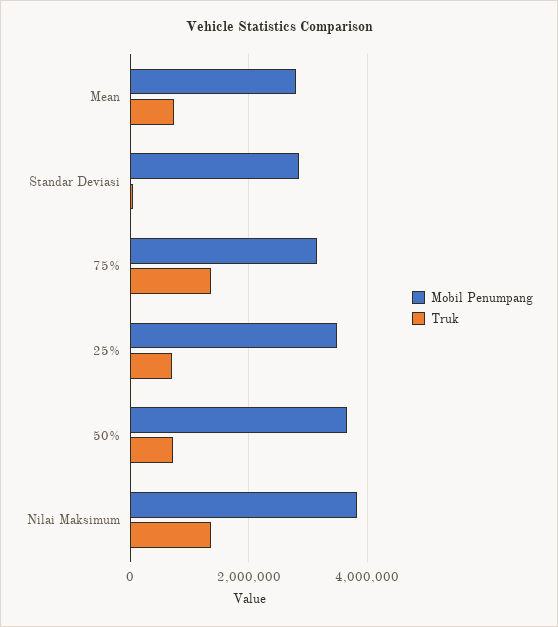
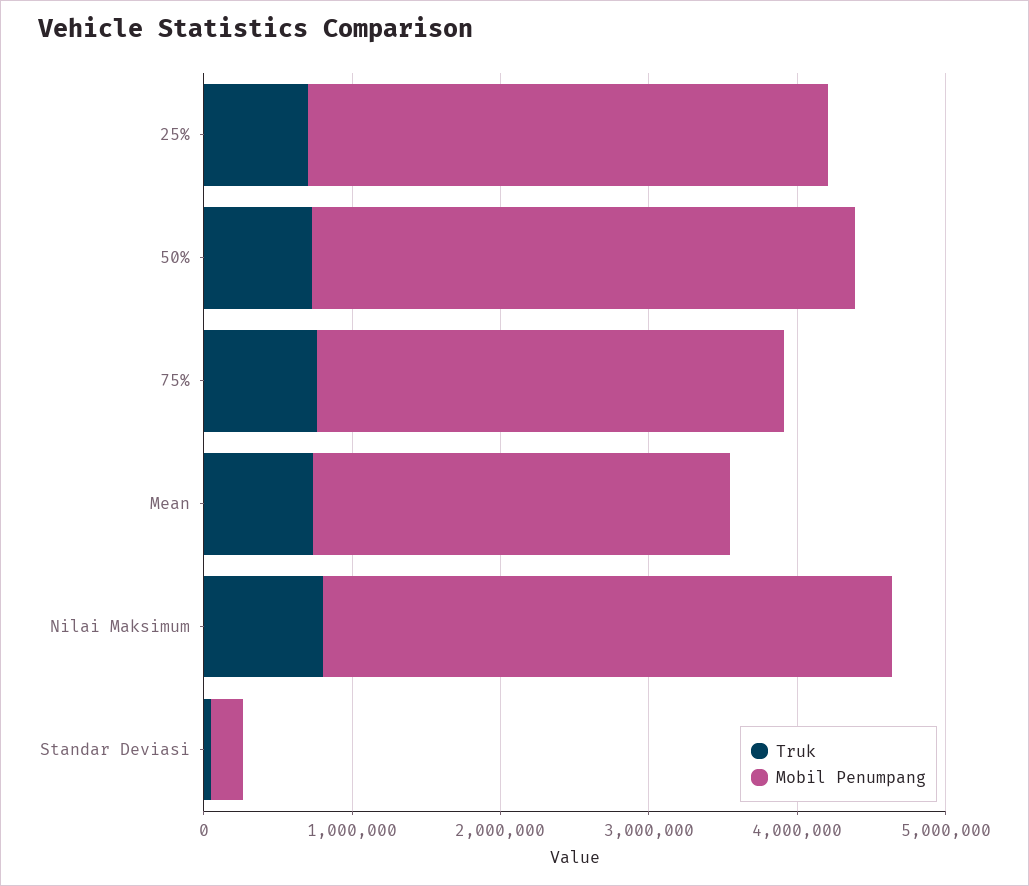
  {
    "Mobil Penumpang": {
      "Mean": 2800000,
-     "Standar Deviasi": 2800000,
+     "Standar Deviasi": 200000,
      "75%": 3200000,
      "25%": 3400000,
      "50%": 3600000,
      "Nilai Maksimum": 3800000
    },
    "Truk": {
      "Mean": 800000,
      "Standar Deviasi": 0,
-     "75%": 1400000,
+     "75%": 800000,
      "25%": 800000,
      "50%": 800000,
-     "Nilai Maksimum": 1400000
+     "Nilai Maksimum": 800000
    }
  }

